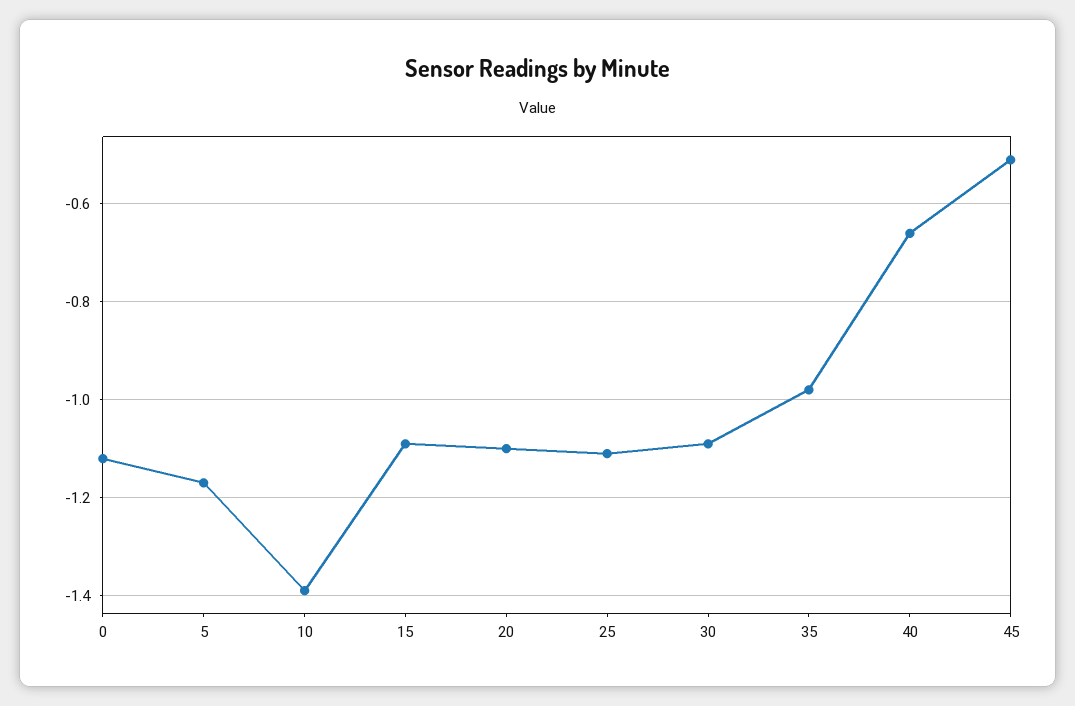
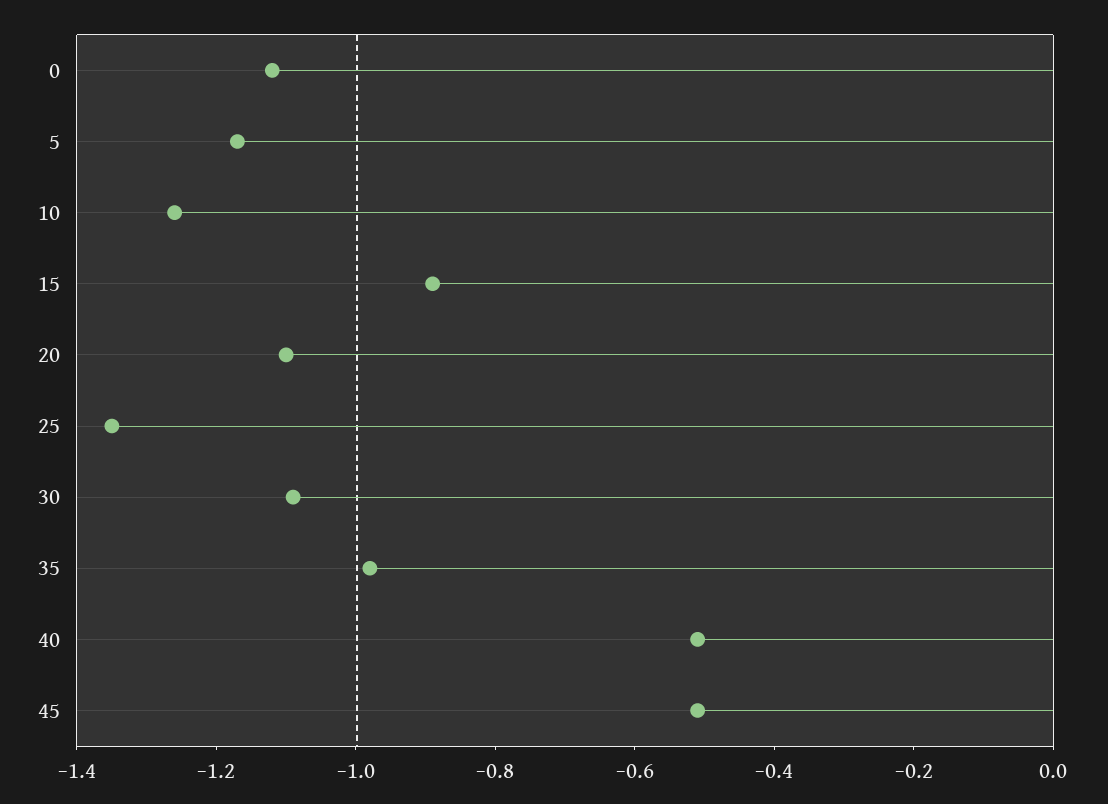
  {
    "0": -1.1,
    "5": -1.15,
-   "10": -1.4,
+   "10": -1.25,
-   "15": -1.1,
+   "15": -0.9,
    "20": -1.1,
-   "25": -1.1,
+   "25": -1.35,
    "30": -1.1,
    "35": -1,
-   "40": -0.65,
+   "40": -0.5,
    "45": -0.5
  }

